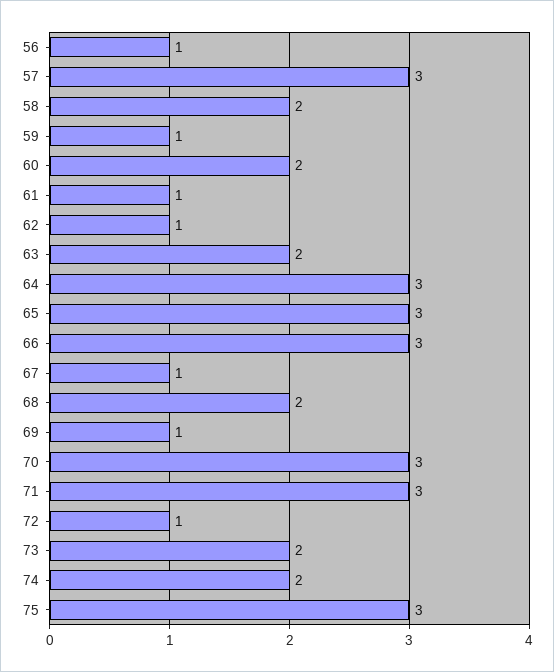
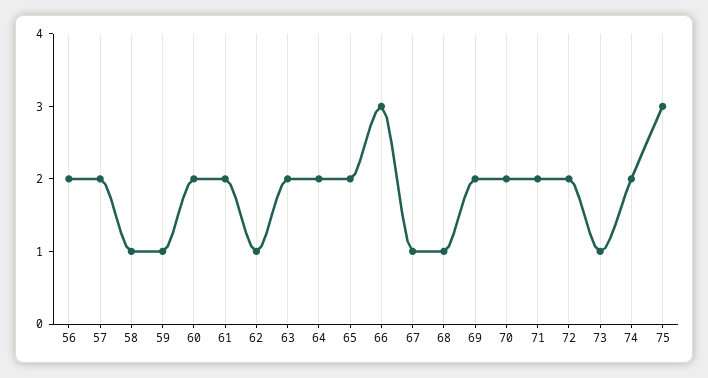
  {
-   "56": 1,
+   "56": 2,
-   "57": 3,
+   "57": 2,
-   "58": 2,
+   "58": 1,
    "59": 1,
    "60": 2,
-   "61": 1,
+   "61": 2,
    "62": 1,
    "63": 2,
-   "64": 3,
+   "64": 2,
-   "65": 3,
+   "65": 2,
    "66": 3,
    "67": 1,
-   "68": 2,
+   "68": 1,
-   "69": 1,
+   "69": 2,
-   "70": 3,
+   "70": 2,
-   "71": 3,
+   "71": 2,
-   "72": 1,
+   "72": 2,
-   "73": 2,
+   "73": 1,
    "74": 2,
    "75": 3
  }

